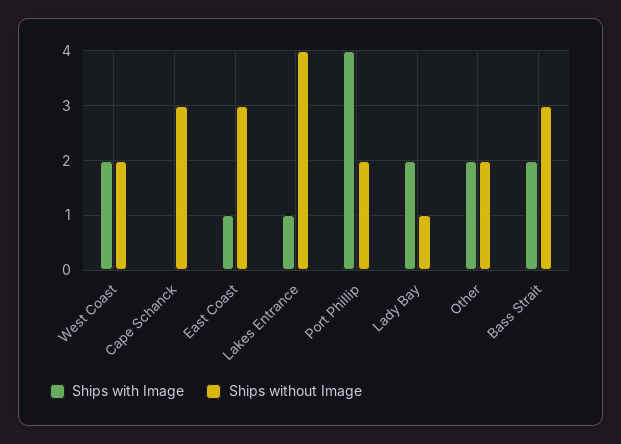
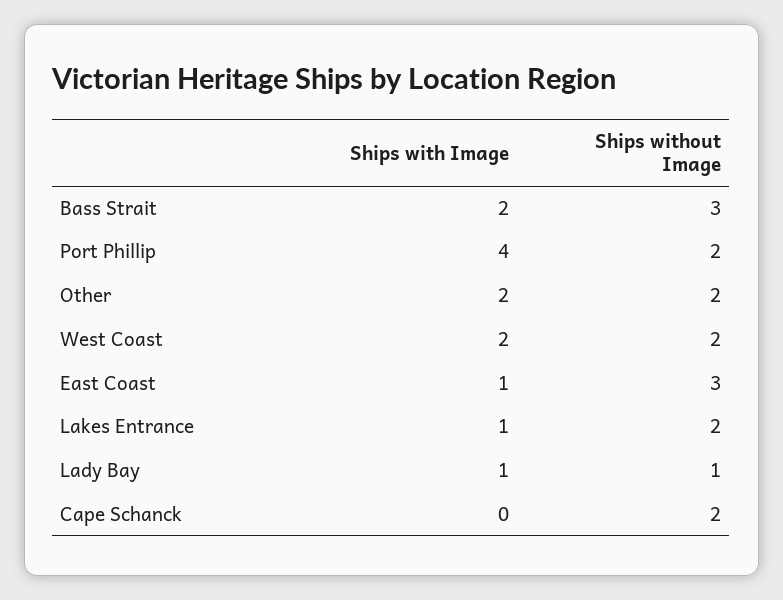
  {
    "Ships with Image": {
      "West Coast": 2,
      "Cape Schanck": 0,
      "East Coast": 1,
      "Lakes Entrance": 1,
      "Port Phillip": 4,
-     "Lady Bay": 2,
+     "Lady Bay": 1,
      "Other": 2,
      "Bass Strait": 2
    },
    "Ships without Image": {
      "West Coast": 2,
-     "Cape Schanck": 3,
+     "Cape Schanck": 2,
      "East Coast": 3,
-     "Lakes Entrance": 4,
+     "Lakes Entrance": 2,
      "Port Phillip": 2,
      "Lady Bay": 1,
      "Other": 2,
      "Bass Strait": 3
    }
  }

